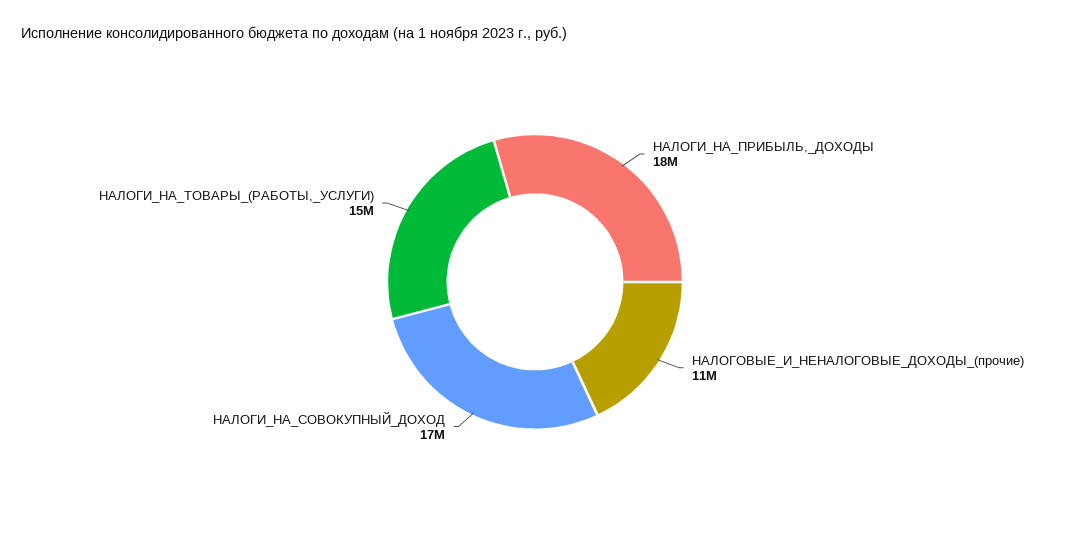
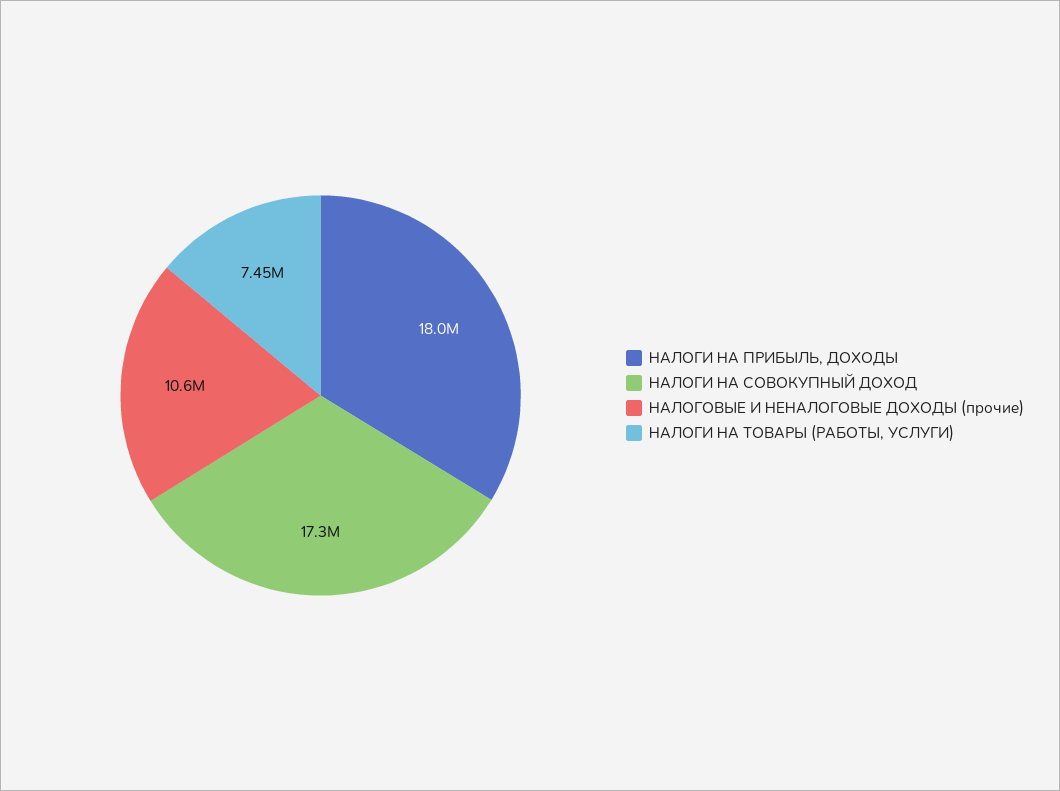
  {
    "НАЛОГИ_НА_ПРИБЫЛЬ,_ДОХОДЫ": 18000000,
    "НАЛОГОВЫЕ_И_НЕНАЛОГОВЫЕ_ДОХОДЫ_(прочие)": 10600000,
    "НАЛОГИ_НА_СОВОКУПНЫЙ_ДОХОД": 17300000,
-   "НАЛОГИ_НА_ТОВАРЫ_(РАБОТЫ,_УСЛУГИ)": 15000000
+   "НАЛОГИ_НА_ТОВАРЫ_(РАБОТЫ,_УСЛУГИ)": 7450000
  }

